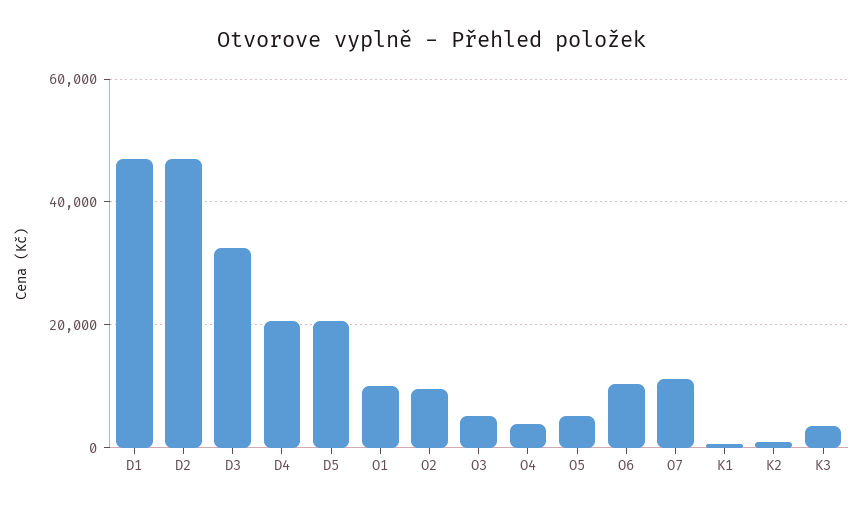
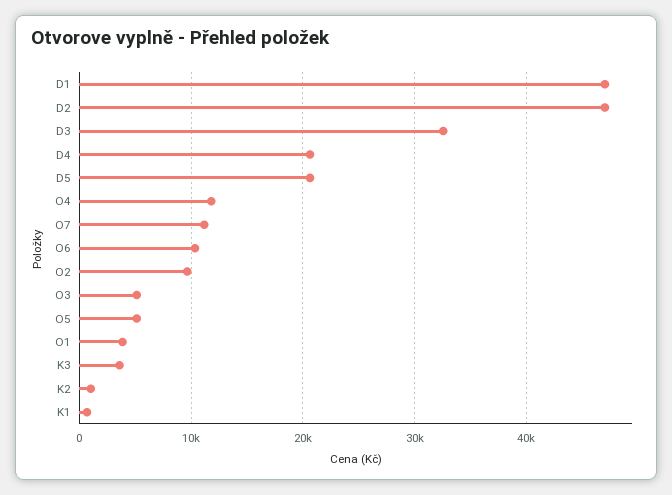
  {
    "D1": 47000,
    "D2": 47000,
    "D3": 33000,
    "D4": 21000,
    "D5": 21000,
-   "O1": 10000,
+   "O1": 4000,
    "O2": 10000,
    "O3": 5000,
-   "O4": 4000,
+   "O4": 12000,
    "O5": 5000,
    "O6": 10000,
    "O7": 11000,
    "K1": 1000,
    "K2": 1000,
    "K3": 4000
  }

